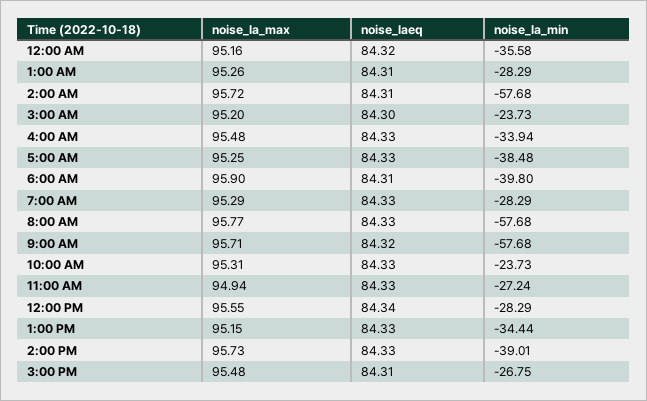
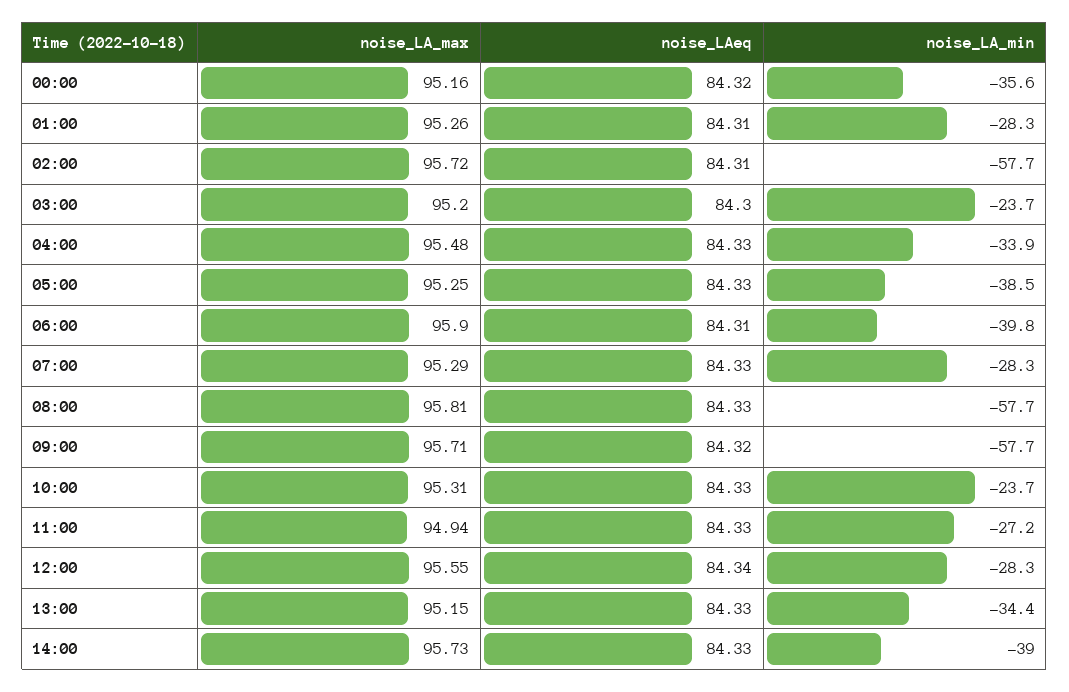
  {
    "noise_la_max": {
      "12:00 AM": 95.16,
      "1:00 AM": 95.26,
      "2:00 AM": 95.72,
      "3:00 AM": 95.2,
      "4:00 AM": 95.48,
      "5:00 AM": 95.25,
      "6:00 AM": 95.9,
      "7:00 AM": 95.29,
-     "8:00 AM": 95.77,
+     "8:00 AM": 95.81,
      "9:00 AM": 95.71,
      "10:00 AM": 95.31,
      "11:00 AM": 94.94,
      "12:00 PM": 95.55,
      "1:00 PM": 95.15,
-     "2:00 PM": 95.73,
+     "2:00 PM": 95.73
-     "3:00 PM": 95.48
    },
    "noise_laeq": {
      "12:00 AM": 84.32,
      "1:00 AM": 84.31,
      "2:00 AM": 84.31,
      "3:00 AM": 84.3,
      "4:00 AM": 84.33,
      "5:00 AM": 84.33,
      "6:00 AM": 84.31,
      "7:00 AM": 84.33,
      "8:00 AM": 84.33,
      "9:00 AM": 84.32,
      "10:00 AM": 84.33,
      "11:00 AM": 84.33,
      "12:00 PM": 84.34,
      "1:00 PM": 84.33,
-     "2:00 PM": 84.33,
+     "2:00 PM": 84.33
-     "3:00 PM": 84.31
    },
    "noise_la_min": {
      "12:00 AM": -35.58,
      "1:00 AM": -28.29,
      "2:00 AM": -57.68,
      "3:00 AM": -23.73,
      "4:00 AM": -33.94,
      "5:00 AM": -38.48,
      "6:00 AM": -39.8,
      "7:00 AM": -28.29,
      "8:00 AM": -57.68,
      "9:00 AM": -57.68,
      "10:00 AM": -23.73,
      "11:00 AM": -27.24,
      "12:00 PM": -28.29,
      "1:00 PM": -34.44,
-     "2:00 PM": -39.01,
+     "2:00 PM": -39.01
-     "3:00 PM": -26.75
    }
  }

